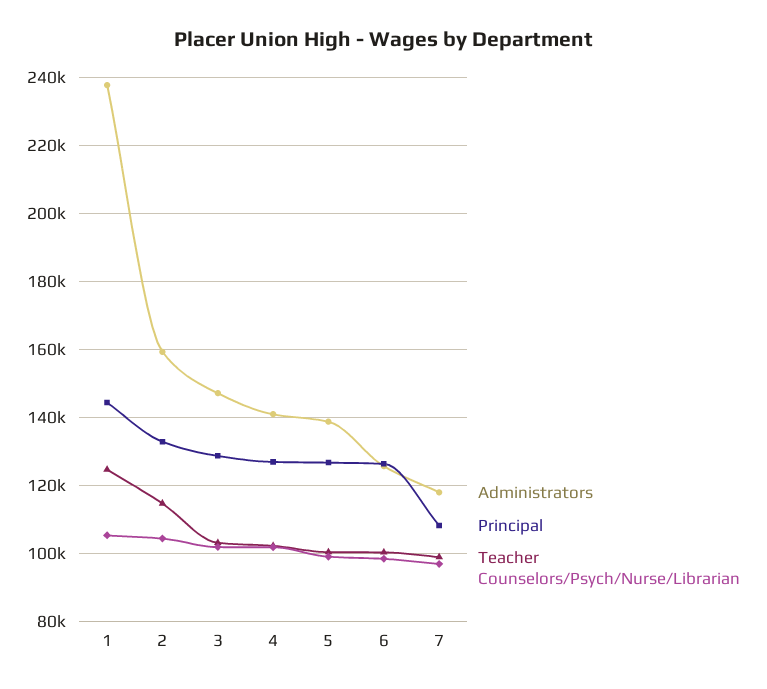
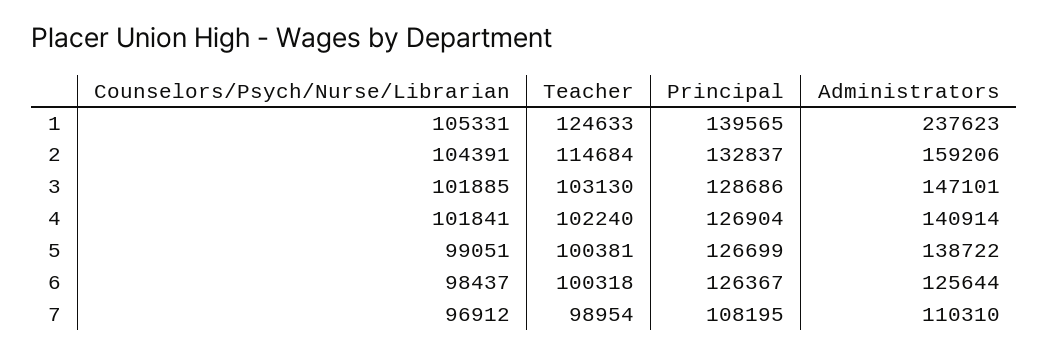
  {
    "Administrators": {
      "1": 237623,
      "2": 159206,
      "3": 147101,
      "4": 140914,
      "5": 138722,
      "6": 125644,
-     "7": 118000
+     "7": 110310
    },
    "Principal": {
-     "1": 144000,
+     "1": 139565,
      "2": 132837,
      "3": 128686,
      "4": 126904,
      "5": 126699,
      "6": 126367,
      "7": 108195
    },
    "Teacher": {
      "1": 124633,
      "2": 114684,
      "3": 103130,
      "4": 102240,
      "5": 100381,
      "6": 100318,
      "7": 98954
    },
    "Counselors/Psych/Nurse/Librarian": {
      "1": 105331,
      "2": 104391,
      "3": 101885,
      "4": 101841,
      "5": 99051,
      "6": 98437,
      "7": 96912
    }
  }

